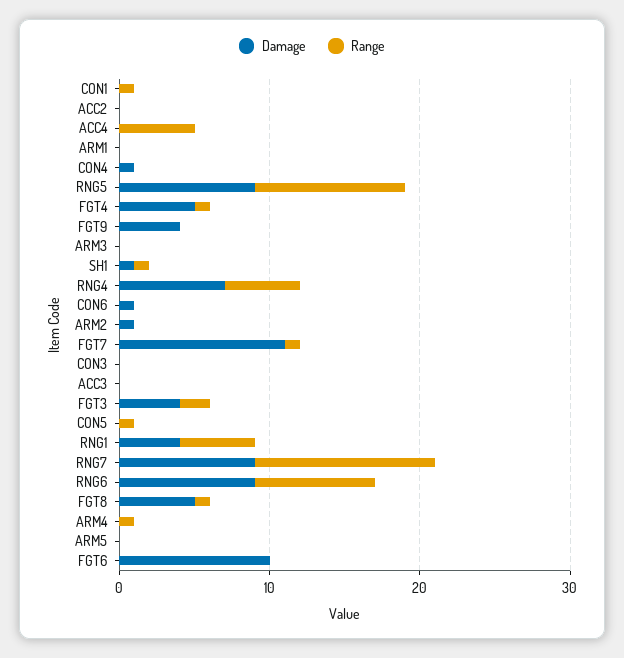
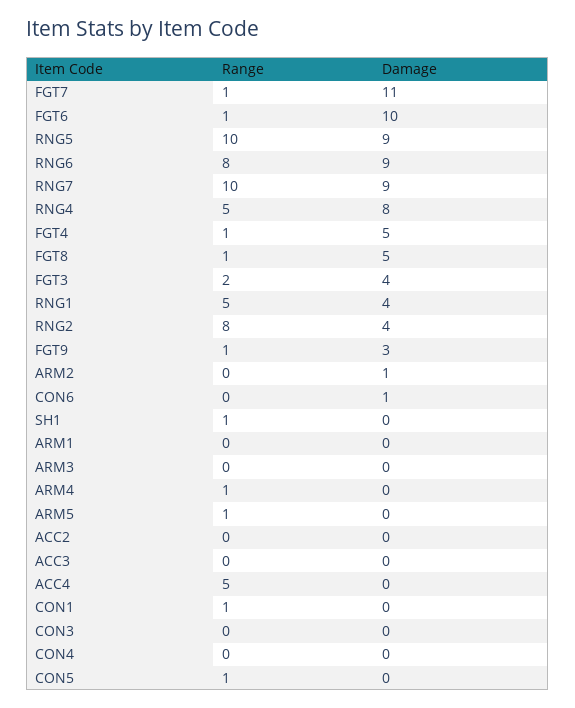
  {
    "Damage": {
      "CON1": 0,
      "ACC2": 0,
      "ACC4": 0,
      "ARM1": 0,
-     "CON4": 1,
+     "CON4": 0,
      "RNG5": 9,
      "FGT4": 5,
-     "FGT9": 4,
+     "FGT9": 3,
      "ARM3": 0,
-     "SH1": 1,
+     "SH1": 0,
-     "RNG4": 7,
+     "RNG4": 8,
      "CON6": 1,
      "ARM2": 1,
      "FGT7": 11,
      "CON3": 0,
      "ACC3": 0,
      "FGT3": 4,
      "CON5": 0,
      "RNG1": 4,
      "RNG7": 9,
      "RNG6": 9,
      "FGT8": 5,
      "ARM4": 0,
      "ARM5": 0,
-     "FGT6": 10
+     "FGT6": 10,
+     "RNG2": 4
    },
    "Range": {
      "CON1": 1,
      "ACC2": 0,
      "ACC4": 5,
      "ARM1": 0,
      "CON4": 0,
      "RNG5": 10,
      "FGT4": 1,
-     "FGT9": 0,
+     "FGT9": 1,
      "ARM3": 0,
      "SH1": 1,
      "RNG4": 5,
      "CON6": 0,
      "ARM2": 0,
      "FGT7": 1,
      "CON3": 0,
      "ACC3": 0,
      "FGT3": 2,
      "CON5": 1,
      "RNG1": 5,
-     "RNG7": 12,
+     "RNG7": 10,
      "RNG6": 8,
      "FGT8": 1,
      "ARM4": 1,
-     "ARM5": 0,
+     "ARM5": 1,
-     "FGT6": 0
+     "FGT6": 1,
+     "RNG2": 8
    }
  }

